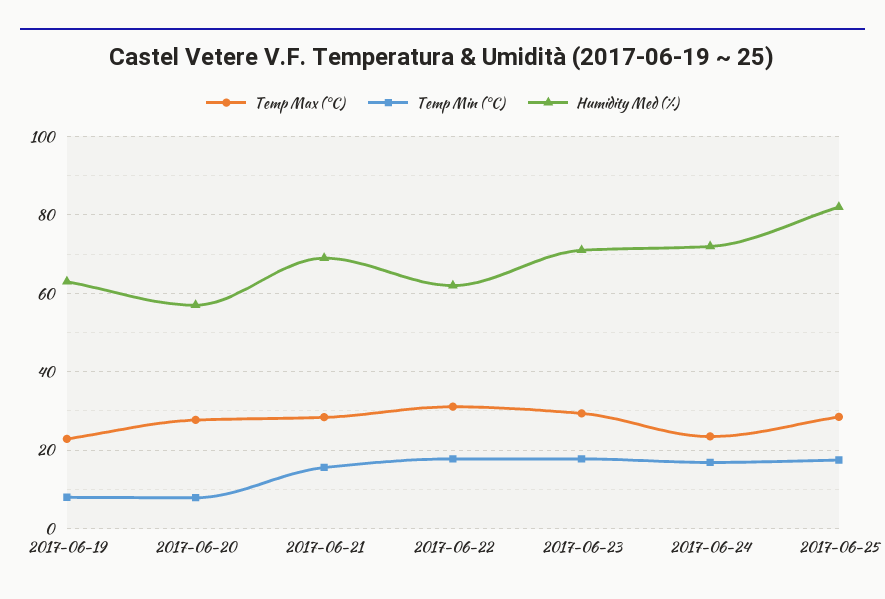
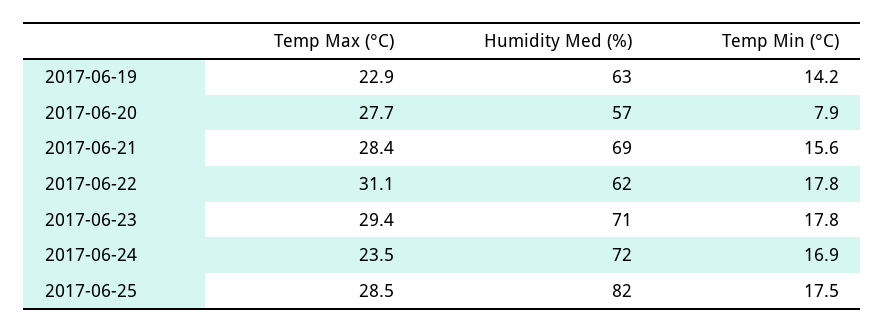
  {
    "Temp Max (°C)": {
      "2017-06-19": 22.9,
      "2017-06-20": 27.7,
      "2017-06-21": 28.4,
      "2017-06-22": 31.1,
      "2017-06-23": 29.4,
      "2017-06-24": 23.5,
      "2017-06-25": 28.5
    },
    "Temp Min (°C)": {
-     "2017-06-19": 8,
+     "2017-06-19": 14.2,
      "2017-06-20": 7.9,
      "2017-06-21": 15.6,
      "2017-06-22": 17.8,
      "2017-06-23": 17.8,
      "2017-06-24": 16.9,
      "2017-06-25": 17.5
    },
    "Humidity Med (%)": {
      "2017-06-19": 63,
      "2017-06-20": 57,
      "2017-06-21": 69,
      "2017-06-22": 62,
      "2017-06-23": 71,
      "2017-06-24": 72,
      "2017-06-25": 82
    }
  }

